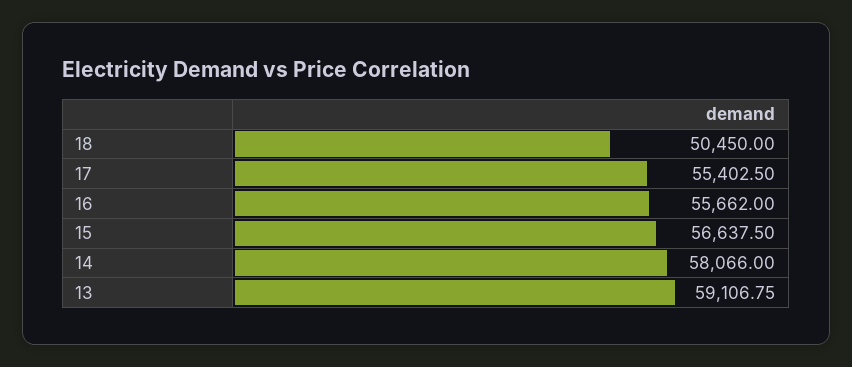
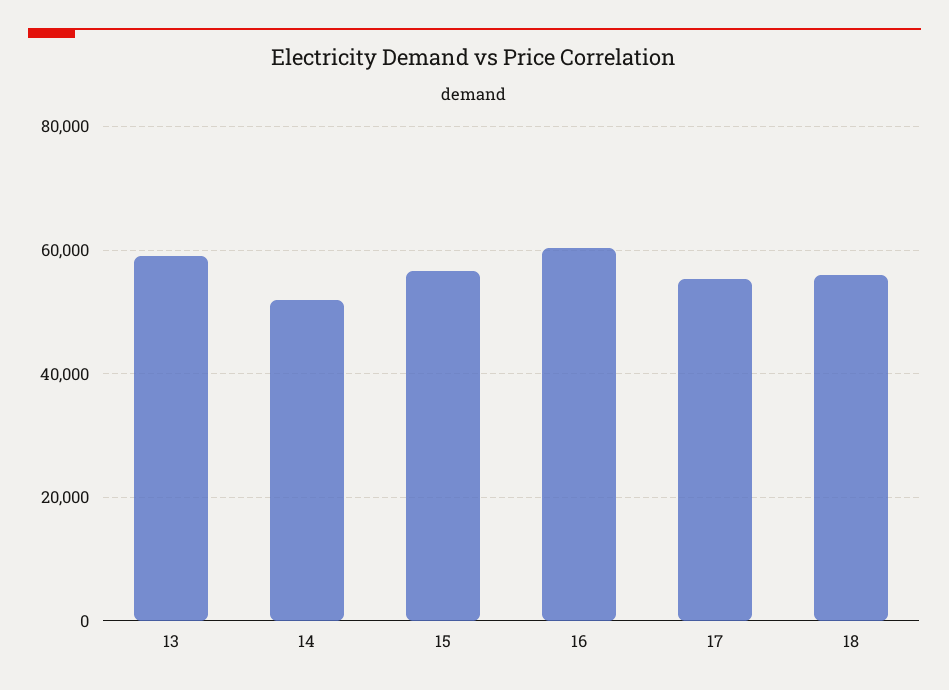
  {
-   "18": 50450,
+   "18": 56000,
    "17": 55402.5,
-   "16": 55662,
+   "16": 60000,
    "15": 56637.5,
-   "14": 58066,
+   "14": 52000,
    "13": 59106.75
  }

